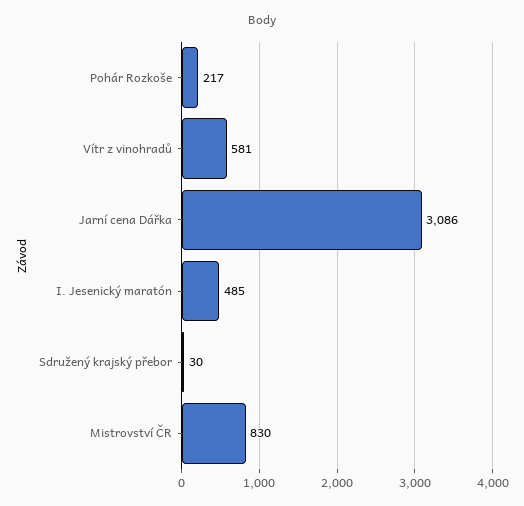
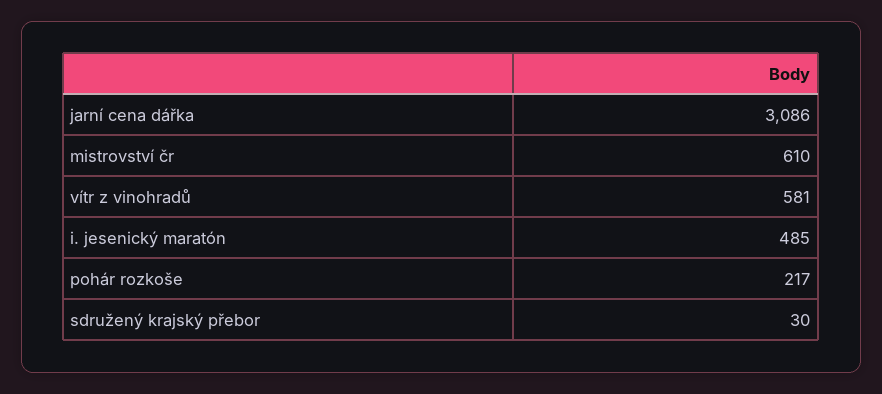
  {
    "Pohár Rozkoše": 217,
    "Vítr z vinohradů": 581,
    "Jarní cena Dářka": 3086,
    "I. Jesenický maratón": 485,
    "Sdružený krajský přebor": 30,
-   "Mistrovství ČR": 830
+   "Mistrovství ČR": 610
  }

